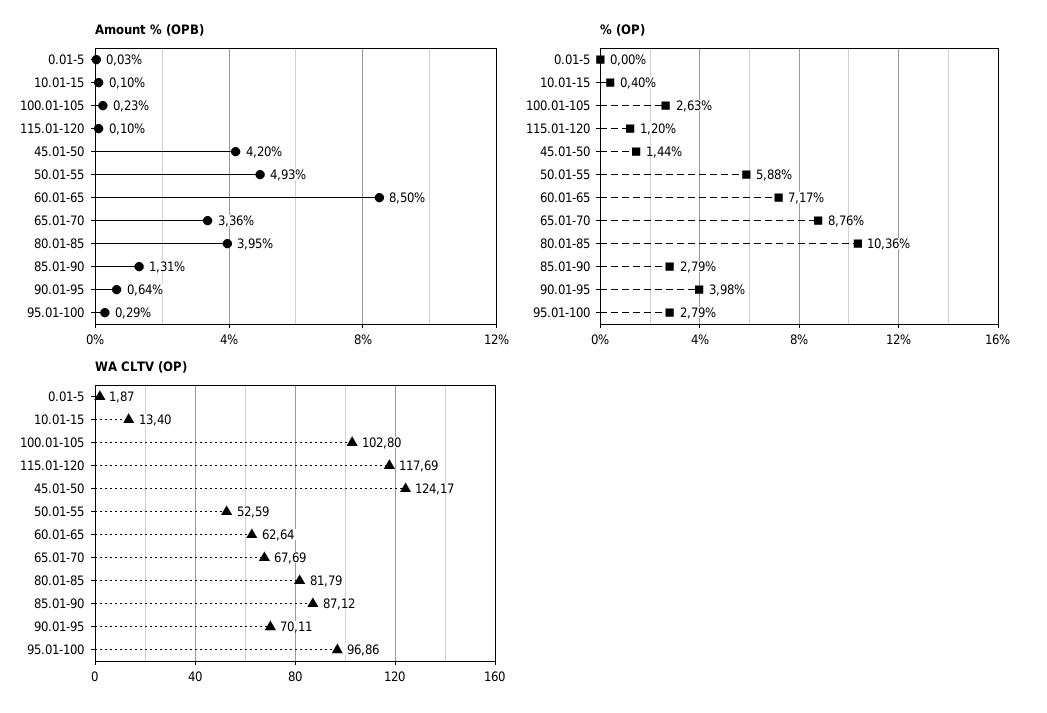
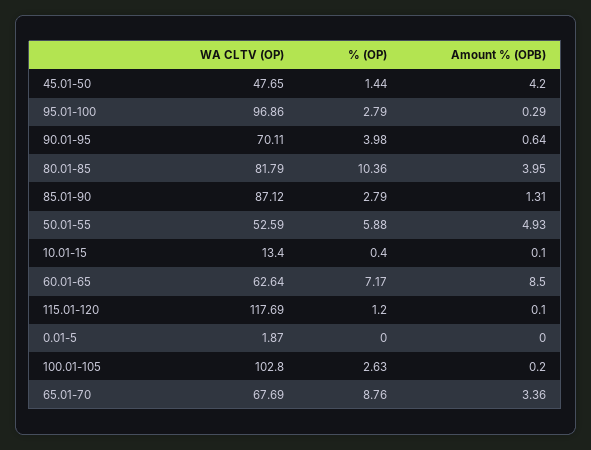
  {
    "Amount % (OPB)": {
-     "0.01-5": 0.03,
+     "0.01-5": 0,
      "10.01-15": 0.1,
-     "100.01-105": 0.23,
+     "100.01-105": 0.2,
      "115.01-120": 0.1,
      "45.01-50": 4.2,
      "50.01-55": 4.93,
      "60.01-65": 8.5,
      "65.01-70": 3.36,
      "80.01-85": 3.95,
      "85.01-90": 1.31,
      "90.01-95": 0.64,
      "95.01-100": 0.29
    },
    "% (OP)": {
      "0.01-5": 0,
      "10.01-15": 0.4,
      "100.01-105": 2.63,
      "115.01-120": 1.2,
      "45.01-50": 1.44,
      "50.01-55": 5.88,
      "60.01-65": 7.17,
      "65.01-70": 8.76,
      "80.01-85": 10.36,
      "85.01-90": 2.79,
      "90.01-95": 3.98,
      "95.01-100": 2.79
    },
    "WA CLTV (OP)": {
      "0.01-5": 1.87,
      "10.01-15": 13.4,
      "100.01-105": 102.8,
      "115.01-120": 117.69,
-     "45.01-50": 124.17,
+     "45.01-50": 47.65,
      "50.01-55": 52.59,
      "60.01-65": 62.64,
      "65.01-70": 67.69,
      "80.01-85": 81.79,
      "85.01-90": 87.12,
      "90.01-95": 70.11,
      "95.01-100": 96.86
    }
  }

